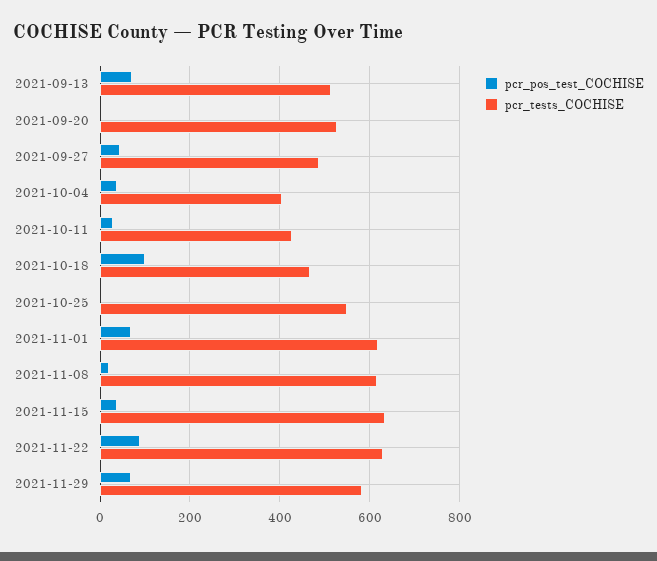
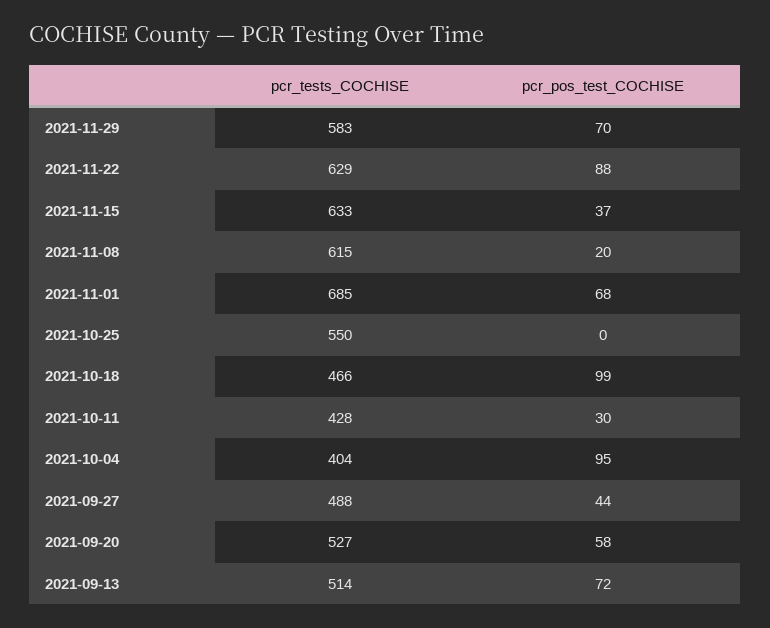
  {
    "pcr_pos_test_COCHISE": {
      "2021-09-13": 72,
-     "2021-09-20": 0,
+     "2021-09-20": 58,
      "2021-09-27": 44,
-     "2021-10-04": 40,
+     "2021-10-04": 95,
      "2021-10-11": 30,
      "2021-10-18": 99,
      "2021-10-25": 0,
      "2021-11-01": 68,
      "2021-11-08": 20,
      "2021-11-15": 37,
      "2021-11-22": 88,
      "2021-11-29": 70
    },
    "pcr_tests_COCHISE": {
      "2021-09-13": 514,
      "2021-09-20": 527,
      "2021-09-27": 488,
      "2021-10-04": 404,
      "2021-10-11": 428,
      "2021-10-18": 466,
      "2021-10-25": 550,
-     "2021-11-01": 620,
+     "2021-11-01": 685,
      "2021-11-08": 615,
      "2021-11-15": 633,
      "2021-11-22": 629,
      "2021-11-29": 583
    }
  }

